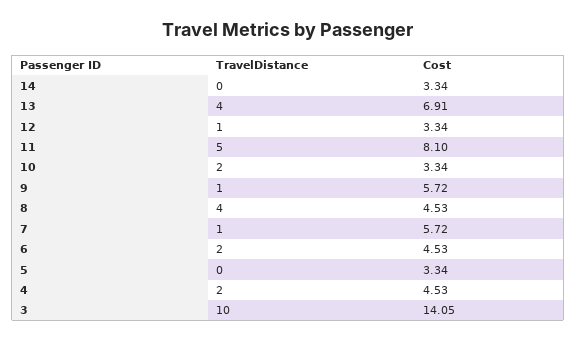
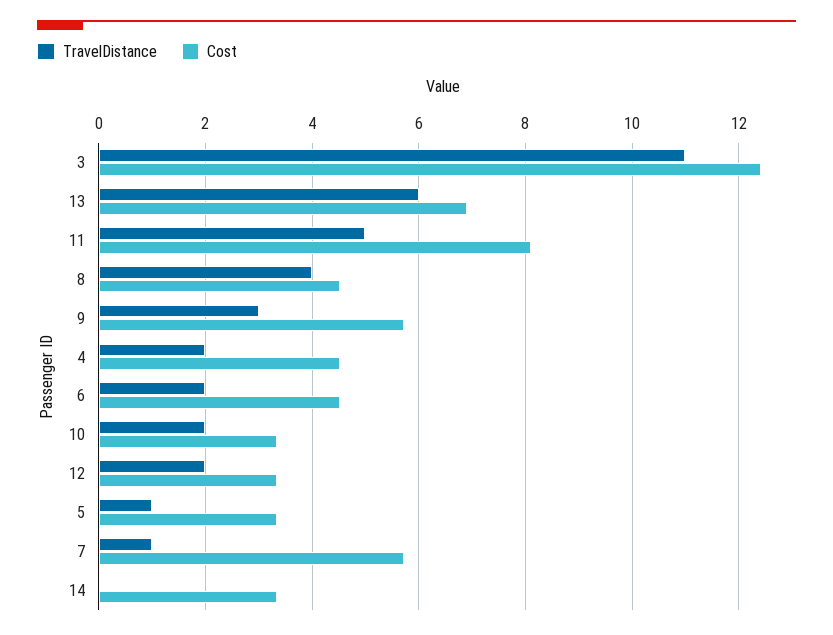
  {
    "TravelDistance": {
      "14": 0,
-     "13": 4,
+     "13": 6,
-     "12": 1,
+     "12": 2,
      "11": 5,
      "10": 2,
-     "9": 1,
+     "9": 3,
      "8": 4,
      "7": 1,
      "6": 2,
-     "5": 0,
+     "5": 1,
      "4": 2,
-     "3": 10
+     "3": 11
    },
    "Cost": {
      "14": 3.34,
      "13": 6.91,
      "12": 3.34,
      "11": 8.1,
      "10": 3.34,
      "9": 5.72,
      "8": 4.53,
      "7": 5.72,
      "6": 4.53,
      "5": 3.34,
      "4": 4.53,
-     "3": 14.05
+     "3": 12.4
    }
  }

